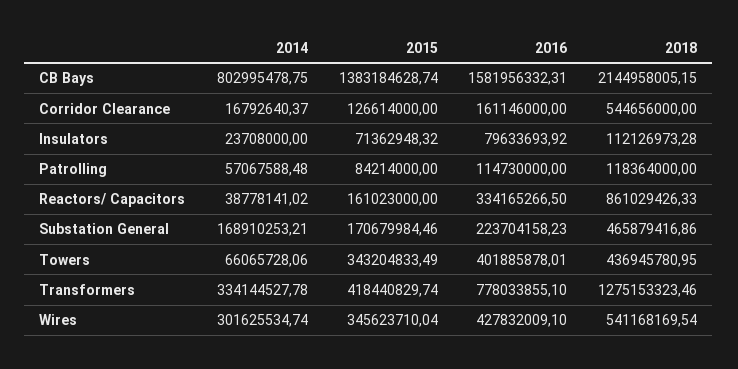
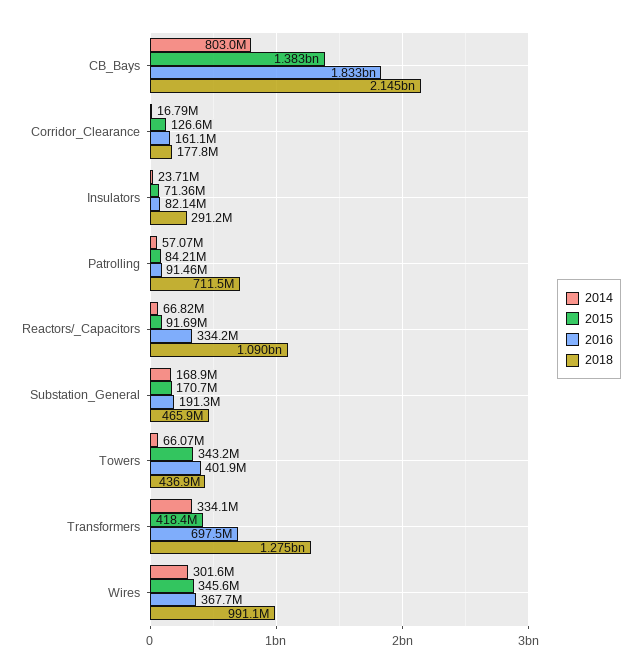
  {
    "2014": {
      "CB Bays": 802995478.75,
      "Corridor Clearance": 16792640.37,
      "Insulators": 23708000,
      "Patrolling": 57067588.48,
-     "Reactors/ Capacitors": 38778141.02,
+     "Reactors/ Capacitors": 66820000,
      "Substation General": 168910253.21,
      "Towers": 66065728.06,
      "Transformers": 334144527.78,
      "Wires": 301625534.74
    },
    "2015": {
      "CB Bays": 1383184628.74,
      "Corridor Clearance": 126614000,
      "Insulators": 71362948.32,
      "Patrolling": 84214000,
-     "Reactors/ Capacitors": 161023000,
+     "Reactors/ Capacitors": 91690000,
      "Substation General": 170679984.46,
      "Towers": 343204833.49,
      "Transformers": 418440829.74,
      "Wires": 345623710.04
    },
    "2016": {
-     "CB Bays": 1581956332.31,
+     "CB Bays": 1833000000,
      "Corridor Clearance": 161146000,
-     "Insulators": 79633693.92,
+     "Insulators": 82140000,
-     "Patrolling": 114730000,
+     "Patrolling": 91460000,
      "Reactors/ Capacitors": 334165266.5,
-     "Substation General": 223704158.23,
+     "Substation General": 191300000,
      "Towers": 401885878.01,
-     "Transformers": 778033855.1,
+     "Transformers": 697500000,
-     "Wires": 427832009.1
+     "Wires": 367700000
    },
    "2018": {
      "CB Bays": 2144958005.15,
-     "Corridor Clearance": 544656000,
+     "Corridor Clearance": 177800000,
-     "Insulators": 112126973.28,
+     "Insulators": 291200000,
-     "Patrolling": 118364000,
+     "Patrolling": 711500000,
-     "Reactors/ Capacitors": 861029426.33,
+     "Reactors/ Capacitors": 1090000000,
      "Substation General": 465879416.86,
      "Towers": 436945780.95,
      "Transformers": 1275153323.46,
-     "Wires": 541168169.54
+     "Wires": 991100000
    }
  }

